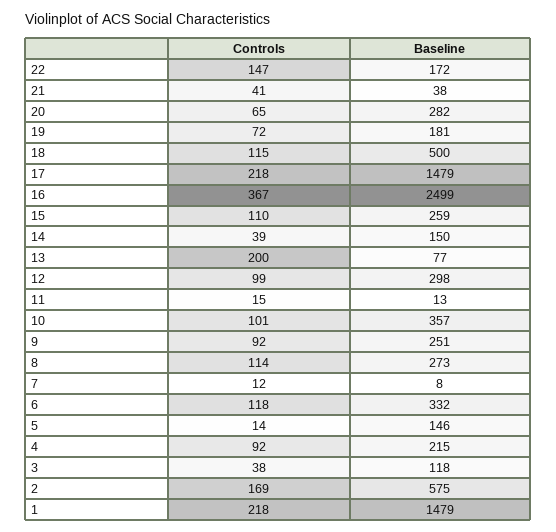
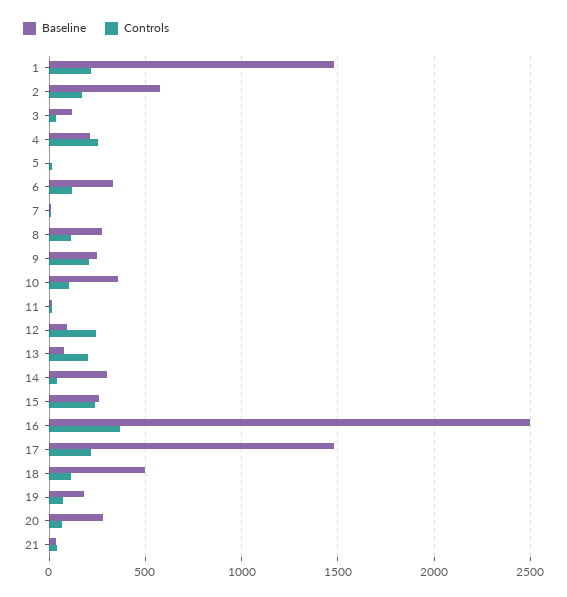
  {
    "Controls": {
-     "22": 147,
      "21": 41,
      "20": 65,
      "19": 72,
      "18": 115,
      "17": 218,
      "16": 367,
-     "15": 110,
+     "15": 250,
      "14": 39,
      "13": 200,
-     "12": 99,
+     "12": 250,
      "11": 15,
      "10": 101,
-     "9": 92,
+     "9": 200,
      "8": 114,
      "7": 12,
      "6": 118,
      "5": 14,
-     "4": 92,
+     "4": 250,
      "3": 38,
      "2": 169,
      "1": 218
    },
    "Baseline": {
-     "22": 172,
      "21": 38,
      "20": 282,
      "19": 181,
      "18": 500,
      "17": 1479,
      "16": 2499,
      "15": 259,
-     "14": 150,
+     "14": 300,
      "13": 77,
-     "12": 298,
+     "12": 100,
      "11": 13,
      "10": 357,
      "9": 251,
      "8": 273,
      "7": 8,
      "6": 332,
-     "5": 146,
+     "5": 0,
      "4": 215,
      "3": 118,
      "2": 575,
      "1": 1479
    }
  }

